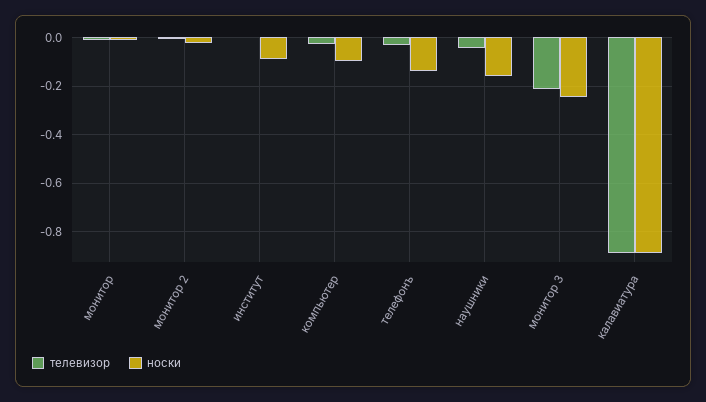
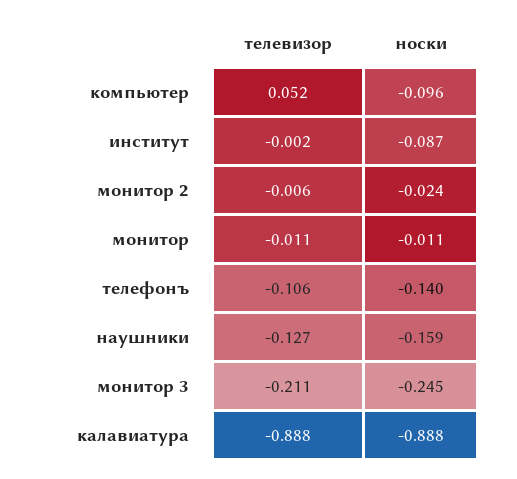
  {
    "телевизор": {
      "монитор": -0.011,
      "монитор 2": -0.006,
      "институт": -0.002,
-     "компьютер": -0.025,
+     "компьютер": 0.052,
-     "телефонъ": -0.025,
+     "телефонъ": -0.106,
-     "наушники": -0.05,
+     "наушники": -0.127,
      "монитор 3": -0.211,
      "калавиатура": -0.888
    },
    "носки": {
      "монитор": -0.011,
      "монитор 2": -0.024,
      "институт": -0.087,
      "компьютер": -0.096,
      "телефонъ": -0.14,
      "наушники": -0.159,
      "монитор 3": -0.245,
      "калавиатура": -0.888
    }
  }

